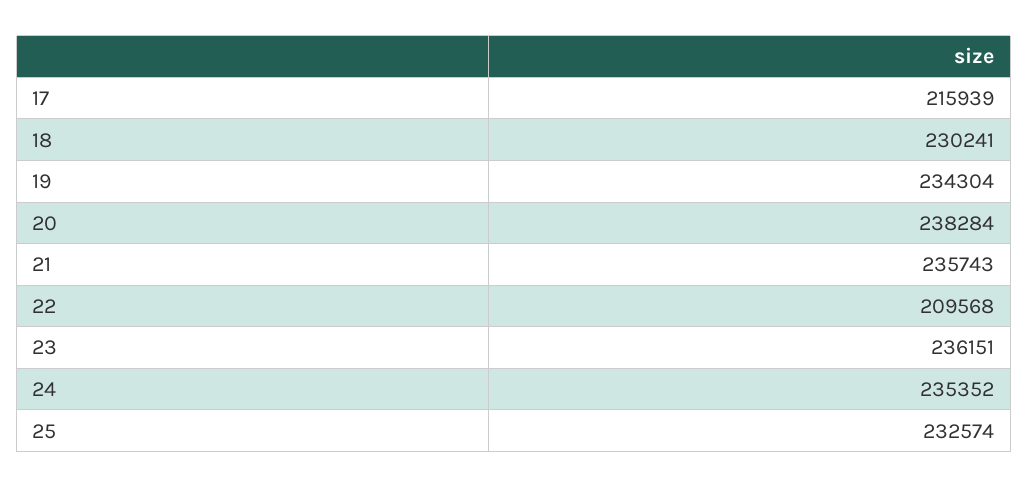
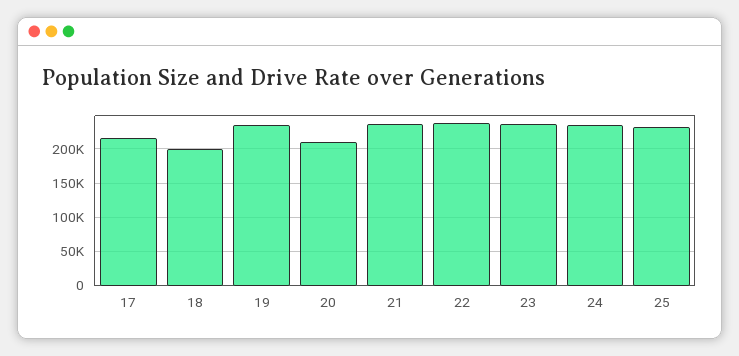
  {
    "17": 215939,
-   "18": 230241,
+   "18": 200000,
    "19": 234304,
-   "20": 238284,
+   "20": 210000,
    "21": 235743,
-   "22": 209568,
+   "22": 240000,
    "23": 236151,
    "24": 235352,
    "25": 232574
  }

